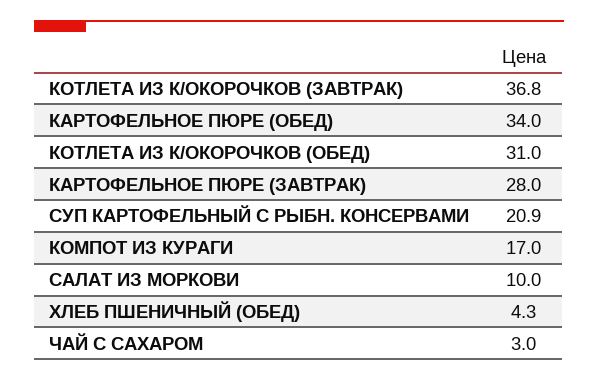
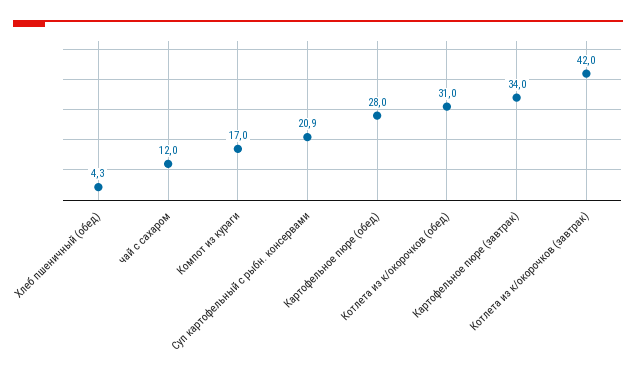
  {
-   "КОТЛЕТА ИЗ К/ОКОРОЧКОВ (ЗАВТРАК)": 36.8,
+   "КОТЛЕТА ИЗ К/ОКОРОЧКОВ (ЗАВТРАК)": 42,
-   "КАРТОФЕЛЬНОЕ ПЮРЕ (ОБЕД)": 34,
+   "КАРТОФЕЛЬНОЕ ПЮРЕ (ОБЕД)": 28,
    "КОТЛЕТА ИЗ К/ОКОРОЧКОВ (ОБЕД)": 31,
-   "КАРТОФЕЛЬНОЕ ПЮРЕ (ЗАВТРАК)": 28,
+   "КАРТОФЕЛЬНОЕ ПЮРЕ (ЗАВТРАК)": 34,
    "СУП КАРТОФЕЛЬНЫЙ С РЫБН. КОНСЕРВАМИ": 20.9,
    "КОМПОТ ИЗ КУРАГИ": 17,
-   "САЛАТ ИЗ МОРКОВИ": 10,
    "ХЛЕБ ПШЕНИЧНЫЙ (ОБЕД)": 4.3,
-   "ЧАЙ С САХАРОМ": 3
+   "ЧАЙ С САХАРОМ": 12
  }

